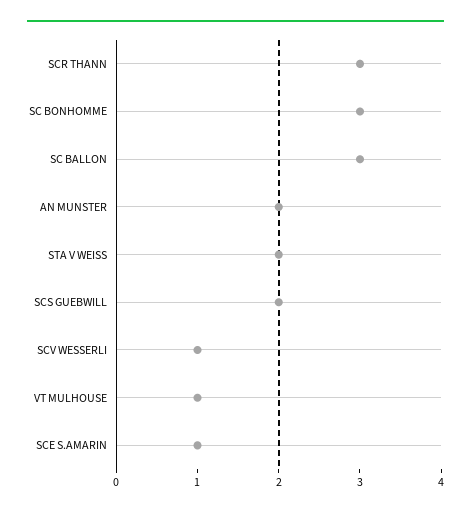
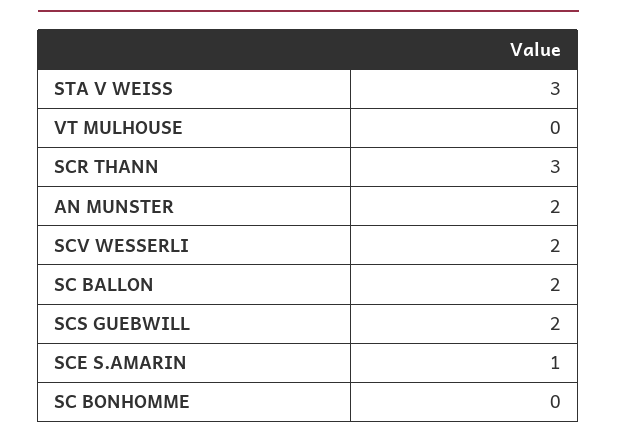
  {
    "SCR THANN": 3,
-   "SC BONHOMME": 3,
+   "SC BONHOMME": 0,
-   "SC BALLON": 3,
+   "SC BALLON": 2,
    "AN MUNSTER": 2,
-   "STA V WEISS": 2,
+   "STA V WEISS": 3,
    "SCS GUEBWILL": 2,
-   "SCV WESSERLI": 1,
+   "SCV WESSERLI": 2,
-   "VT MULHOUSE": 1,
+   "VT MULHOUSE": 0,
    "SCE S.AMARIN": 1
  }

